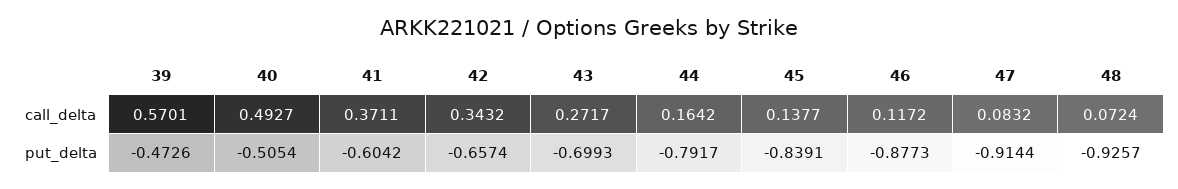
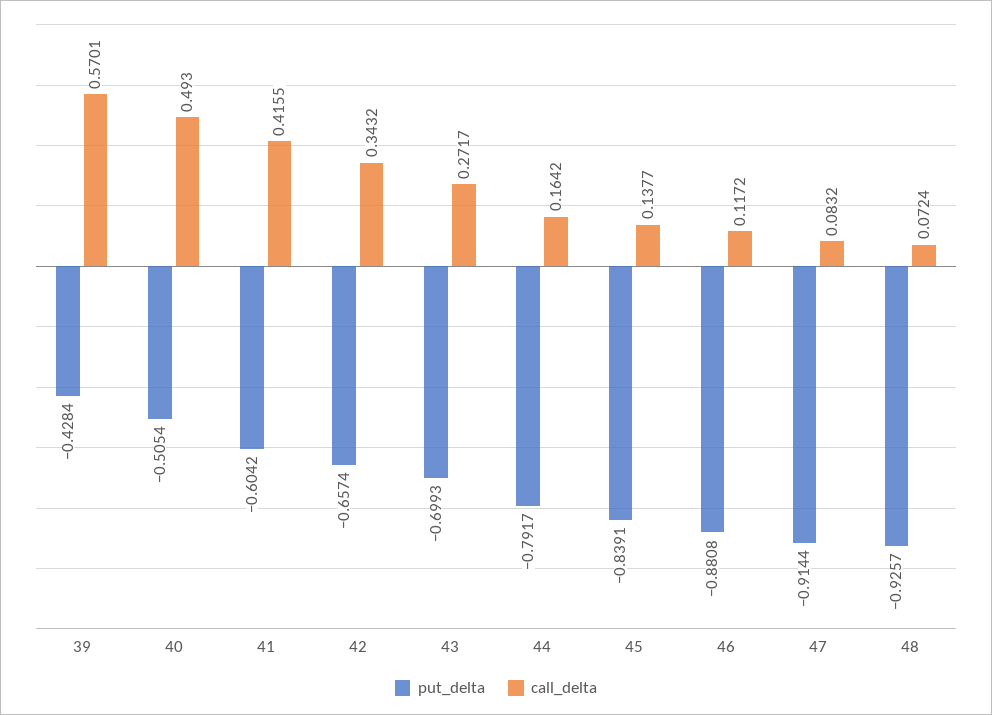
  {
    "call_delta": {
      "39": 0.5701,
-     "40": 0.4927,
+     "40": 0.493,
-     "41": 0.3711,
+     "41": 0.4155,
      "42": 0.3432,
      "43": 0.2717,
      "44": 0.1642,
      "45": 0.1377,
      "46": 0.1172,
      "47": 0.0832,
      "48": 0.0724
    },
    "put_delta": {
-     "39": -0.4726,
+     "39": -0.4284,
      "40": -0.5054,
      "41": -0.6042,
      "42": -0.6574,
      "43": -0.6993,
      "44": -0.7917,
      "45": -0.8391,
-     "46": -0.8773,
+     "46": -0.8808,
      "47": -0.9144,
      "48": -0.9257
    }
  }

